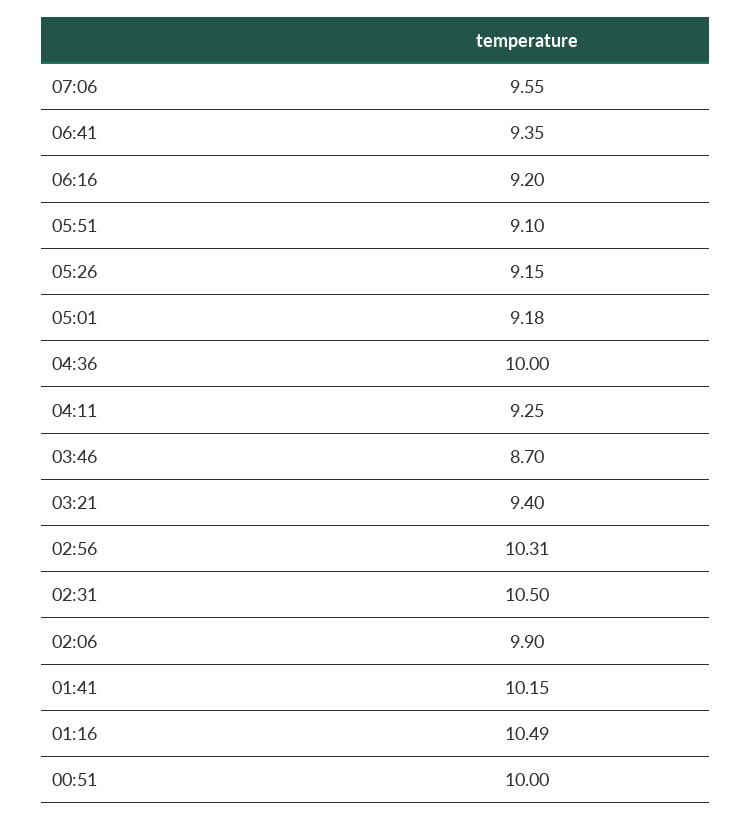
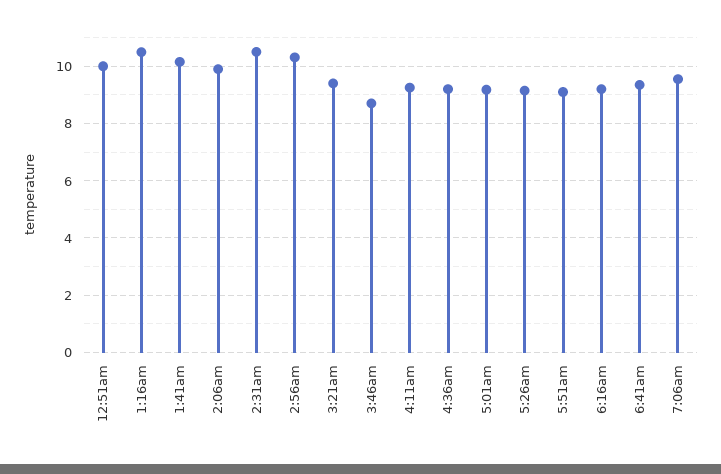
  {
    "07:06": 9.55,
    "06:41": 9.35,
    "06:16": 9.2,
    "05:51": 9.1,
    "05:26": 9.15,
    "05:01": 9.18,
-   "04:36": 10,
+   "04:36": 9.25,
    "04:11": 9.25,
    "03:46": 8.7,
    "03:21": 9.4,
    "02:56": 10.31,
    "02:31": 10.5,
    "02:06": 9.9,
    "01:41": 10.15,
    "01:16": 10.49,
    "00:51": 10
  }

